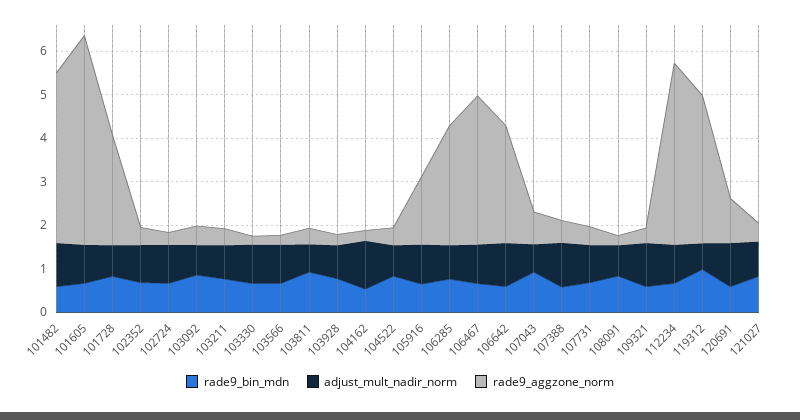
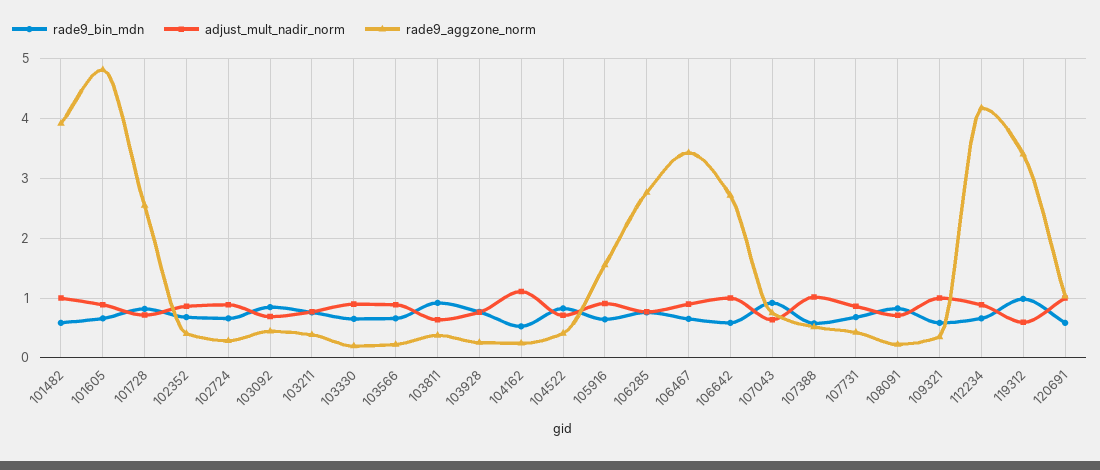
  {
    "rade9_bin_mdn": {
      "101482": 0.6,
      "101605": 0.6,
      "101728": 0.8,
      "102352": 0.6,
      "102724": 0.6,
      "103092": 0.8,
      "103211": 0.8,
      "103330": 0.6,
      "103566": 0.6,
      "103811": 1,
      "103928": 0.8,
      "104162": 0.6,
      "104522": 0.8,
      "105916": 0.6,
      "106285": 0.8,
      "106467": 0.6,
      "106642": 0.6,
      "107043": 1,
      "107388": 0.6,
      "107731": 0.6,
      "108091": 0.8,
      "109321": 0.6,
      "112234": 0.6,
      "119312": 1,
-     "120691": 0.6,
+     "120691": 0.6
-     "121027": 0.8
    },
    "adjust_mult_nadir_norm": {
      "101482": 1,
      "101605": 0.8,
      "101728": 0.8,
      "102352": 0.8,
      "102724": 0.8,
      "103092": 0.6,
      "103211": 0.8,
      "103330": 0.8,
      "103566": 0.8,
      "103811": 0.6,
      "103928": 0.8,
      "104162": 1.2,
      "104522": 0.8,
      "105916": 1,
      "106285": 0.8,
      "106467": 0.8,
      "106642": 1,
      "107043": 0.6,
      "107388": 1,
      "107731": 0.8,
      "108091": 0.8,
      "109321": 1,
      "112234": 0.8,
      "119312": 0.6,
-     "120691": 1,
+     "120691": 1
-     "121027": 0.8
    },
    "rade9_aggzone_norm": {
      "101482": 4,
      "101605": 4.8,
      "101728": 2.6,
      "102352": 0.4,
      "102724": 0.2,
      "103092": 0.4,
      "103211": 0.4,
      "103330": 0.2,
      "103566": 0.2,
      "103811": 0.4,
      "103928": 0.2,
      "104162": 0.2,
      "104522": 0.4,
      "105916": 1.6,
      "106285": 2.8,
      "106467": 3.4,
      "106642": 2.8,
      "107043": 0.8,
      "107388": 0.6,
      "107731": 0.4,
      "108091": 0.2,
      "109321": 0.4,
      "112234": 4.2,
      "119312": 3.4,
-     "120691": 1,
+     "120691": 1
-     "121027": 0.4
    }
  }

